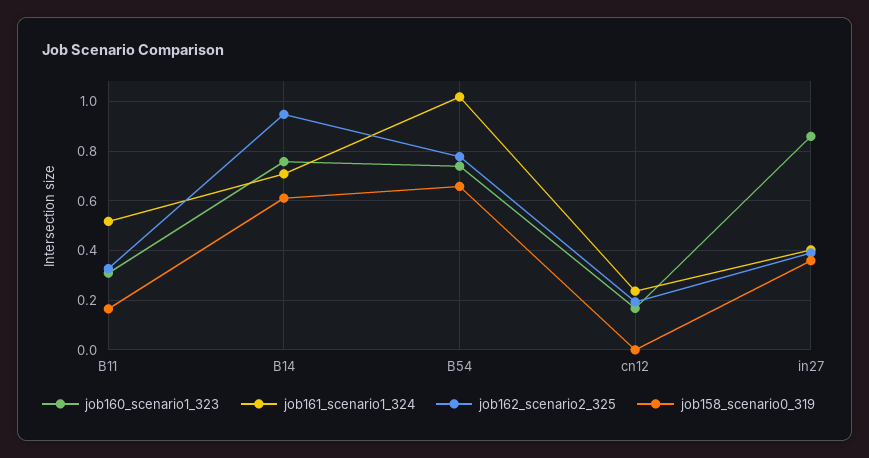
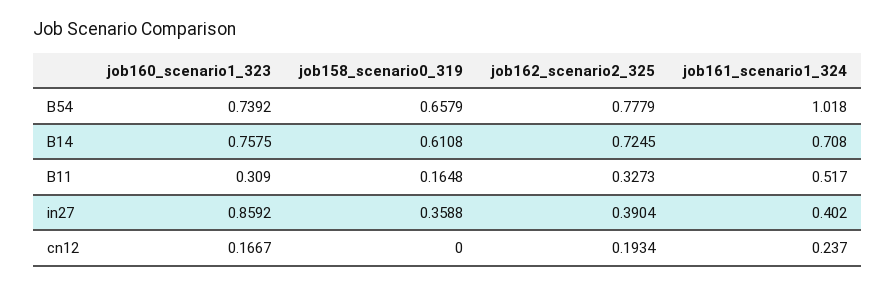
  {
    "job160_scenario1_323": {
      "B11": 0.309,
      "B14": 0.7575,
      "B54": 0.7392,
      "cn12": 0.1667,
      "in27": 0.8592
    },
    "job161_scenario1_324": {
      "B11": 0.517,
      "B14": 0.708,
      "B54": 1.018,
      "cn12": 0.237,
      "in27": 0.402
    },
    "job162_scenario2_325": {
      "B11": 0.3273,
-     "B14": 0.95,
+     "B14": 0.7245,
      "B54": 0.7779,
      "cn12": 0.1934,
      "in27": 0.3904
    },
    "job158_scenario0_319": {
      "B11": 0.1648,
      "B14": 0.6108,
      "B54": 0.6579,
      "cn12": 0,
      "in27": 0.3588
    }
  }

